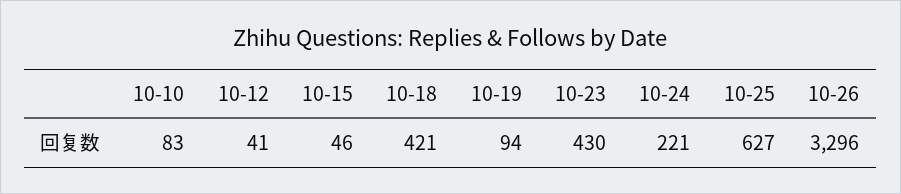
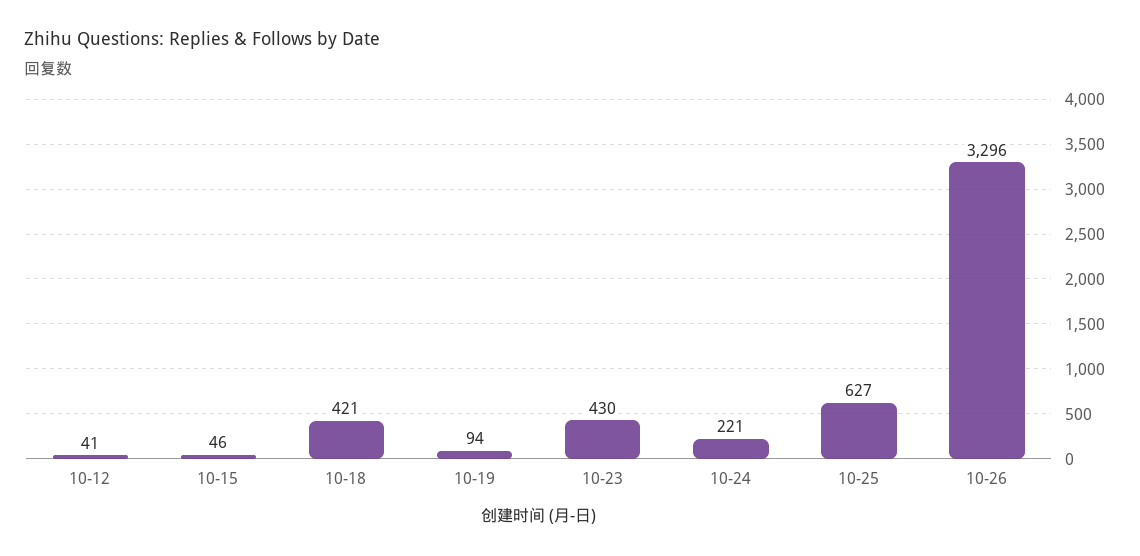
  {
-   "10-10": 83,
    "10-12": 41,
    "10-15": 46,
    "10-18": 421,
    "10-19": 94,
    "10-23": 430,
    "10-24": 221,
    "10-25": 627,
    "10-26": 3296
  }

